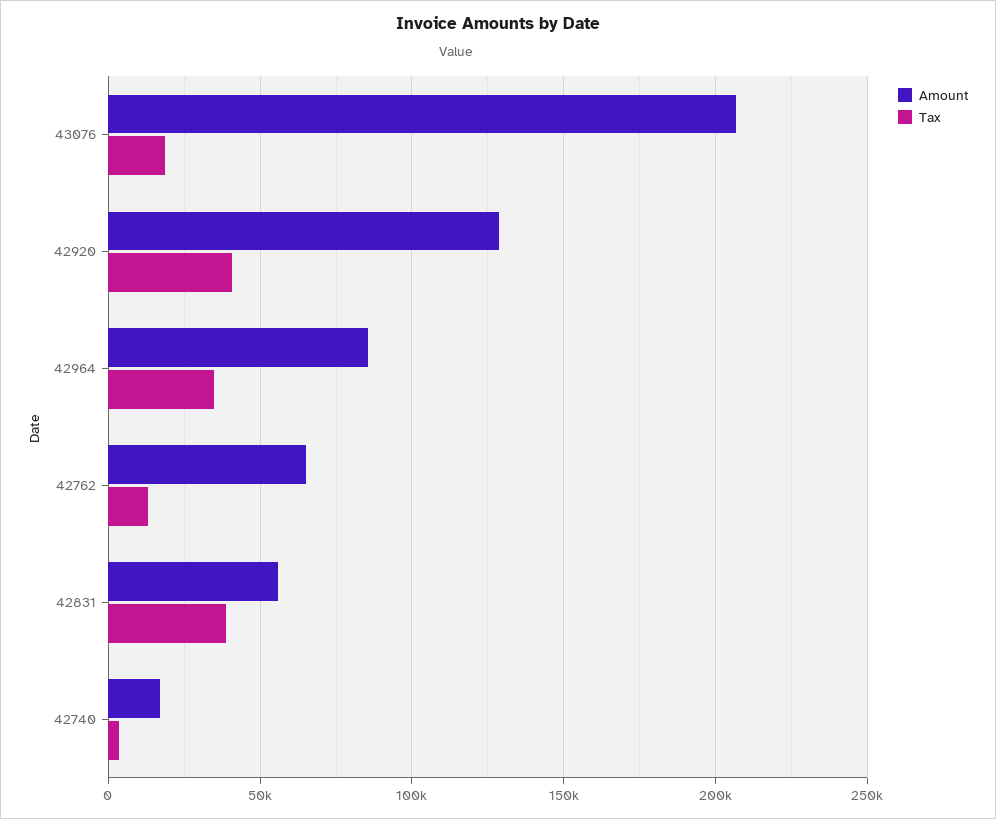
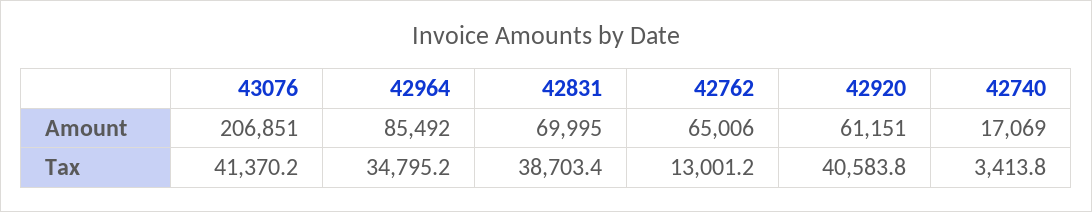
  {
    "Amount": {
      "43076": 206851,
-     "42920": 130000,
+     "42920": 61151,
      "42964": 85492,
      "42762": 65006,
-     "42831": 55000,
+     "42831": 69995,
      "42740": 17069
    },
    "Tax": {
-     "43076": 20000,
+     "43076": 41370.2,
      "42920": 40583.8,
      "42964": 34795.2,
      "42762": 13001.2,
      "42831": 38703.4,
      "42740": 3413.8
    }
  }

